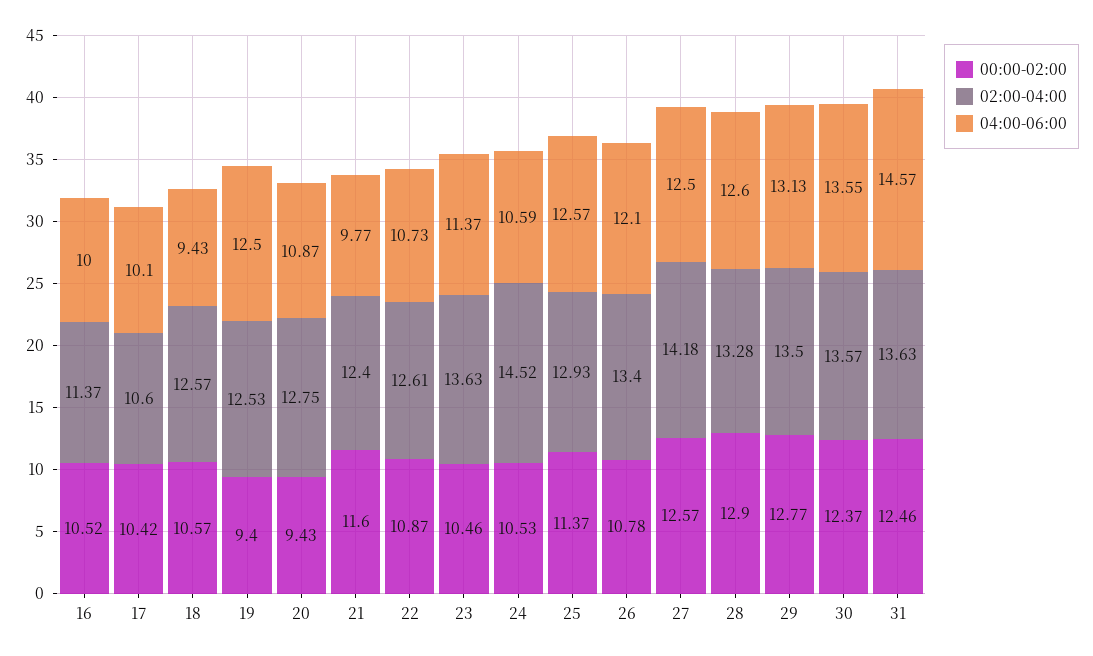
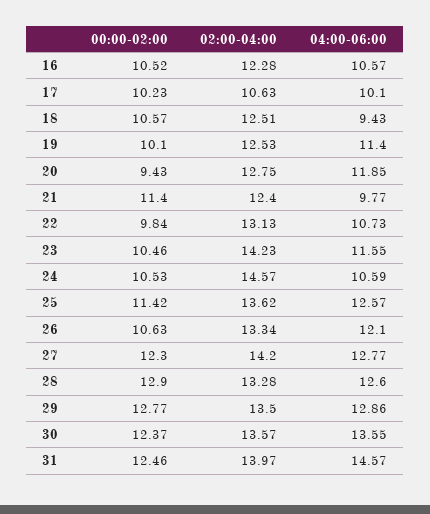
  {
    "00:00-02:00": {
      "16": 10.52,
-     "17": 10.42,
+     "17": 10.23,
      "18": 10.57,
-     "19": 9.4,
+     "19": 10.1,
      "20": 9.43,
-     "21": 11.6,
+     "21": 11.4,
-     "22": 10.87,
+     "22": 9.84,
      "23": 10.46,
      "24": 10.53,
-     "25": 11.37,
+     "25": 11.42,
-     "26": 10.78,
+     "26": 10.63,
-     "27": 12.57,
+     "27": 12.3,
      "28": 12.9,
      "29": 12.77,
      "30": 12.37,
      "31": 12.46
    },
    "02:00-04:00": {
-     "16": 11.37,
+     "16": 12.28,
-     "17": 10.6,
+     "17": 10.63,
-     "18": 12.57,
+     "18": 12.51,
      "19": 12.53,
      "20": 12.75,
      "21": 12.4,
-     "22": 12.61,
+     "22": 13.13,
-     "23": 13.63,
+     "23": 14.23,
-     "24": 14.52,
+     "24": 14.57,
-     "25": 12.93,
+     "25": 13.62,
-     "26": 13.4,
+     "26": 13.34,
-     "27": 14.18,
+     "27": 14.2,
      "28": 13.28,
      "29": 13.5,
      "30": 13.57,
-     "31": 13.63
+     "31": 13.97
    },
    "04:00-06:00": {
-     "16": 10,
+     "16": 10.57,
      "17": 10.1,
      "18": 9.43,
-     "19": 12.5,
+     "19": 11.4,
-     "20": 10.87,
+     "20": 11.85,
      "21": 9.77,
      "22": 10.73,
-     "23": 11.37,
+     "23": 11.55,
      "24": 10.59,
      "25": 12.57,
      "26": 12.1,
-     "27": 12.5,
+     "27": 12.77,
      "28": 12.6,
-     "29": 13.13,
+     "29": 12.86,
      "30": 13.55,
      "31": 14.57
    }
  }

